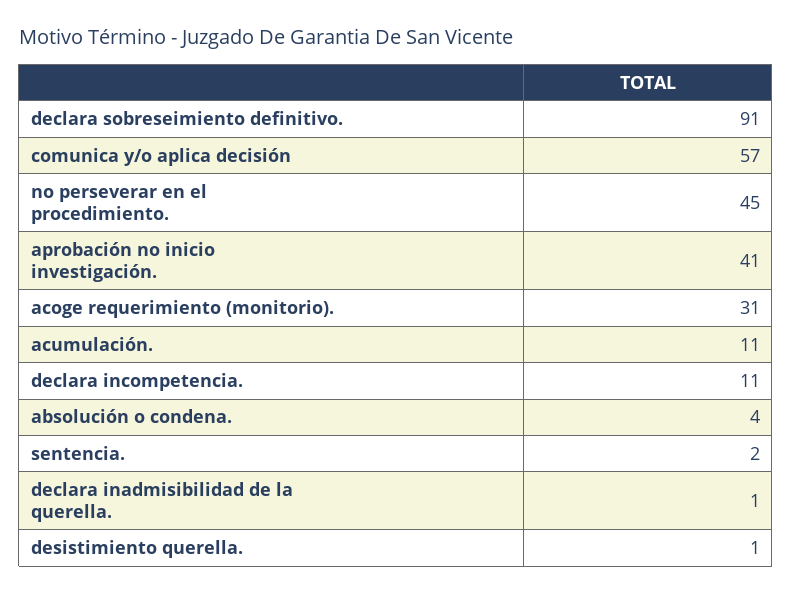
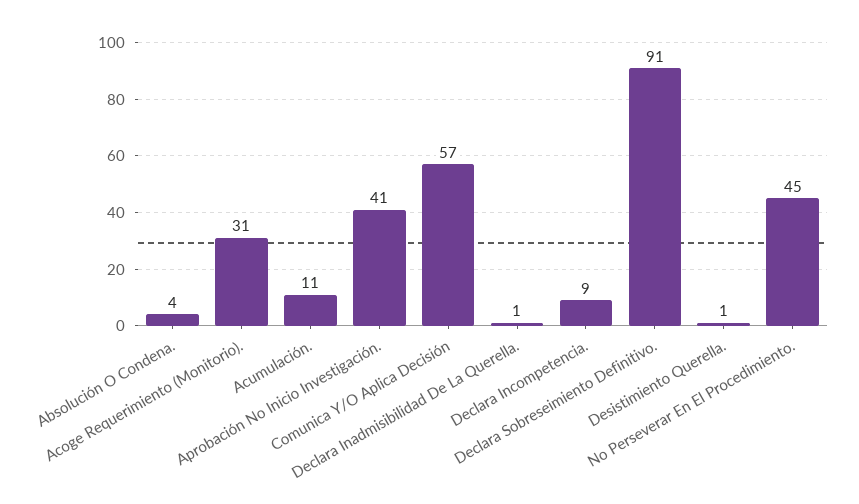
  {
    "declara sobreseimiento definitivo.": 91,
    "comunica y/o aplica decisión": 57,
    "no perseverar en el procedimiento.": 45,
    "aprobación no inicio investigación.": 41,
    "acoge requerimiento (monitorio).": 31,
    "acumulación.": 11,
-   "declara incompetencia.": 11,
+   "declara incompetencia.": 9,
    "absolución o condena.": 4,
-   "sentencia.": 2,
    "declara inadmisibilidad de la querella.": 1,
    "desistimiento querella.": 1
  }

